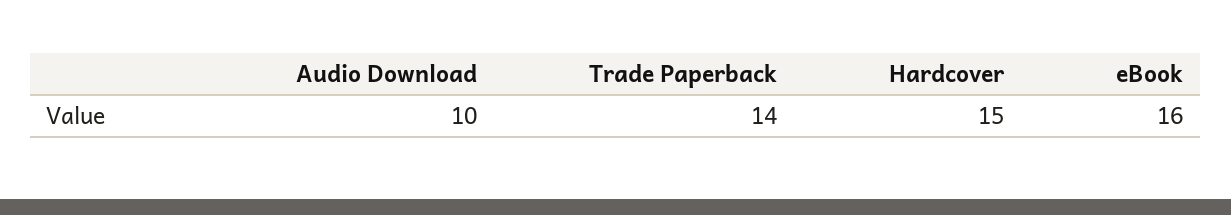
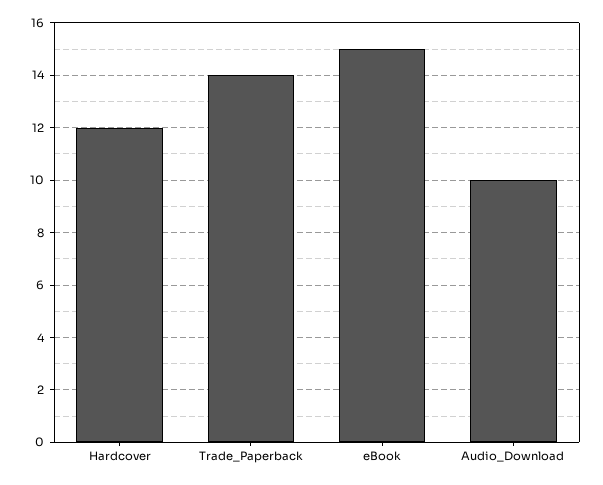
  {
    "Audio Download": 10,
    "Trade Paperback": 14,
-   "Hardcover": 15,
+   "Hardcover": 12,
-   "eBook": 16
+   "eBook": 15
  }

